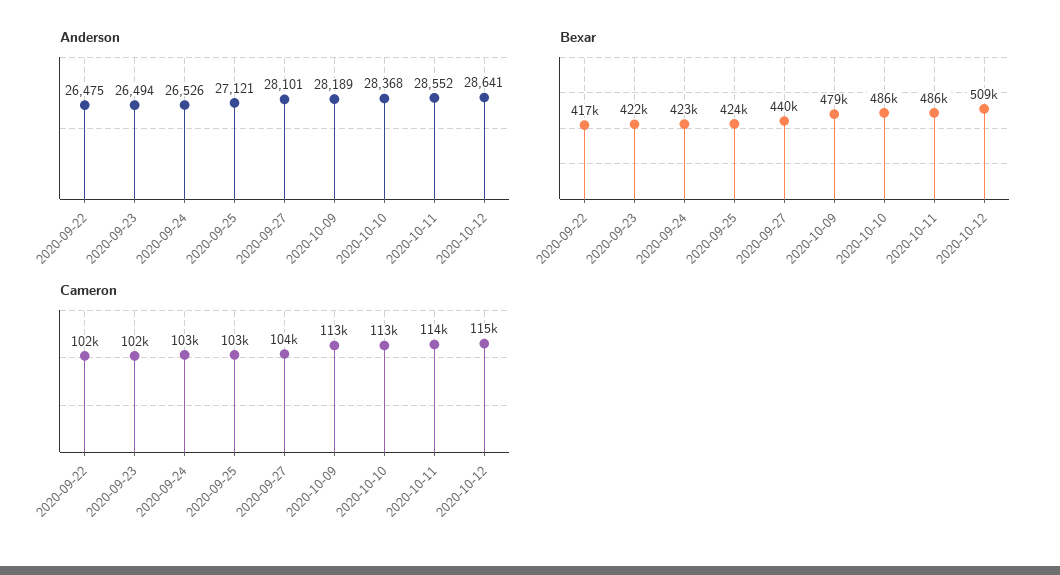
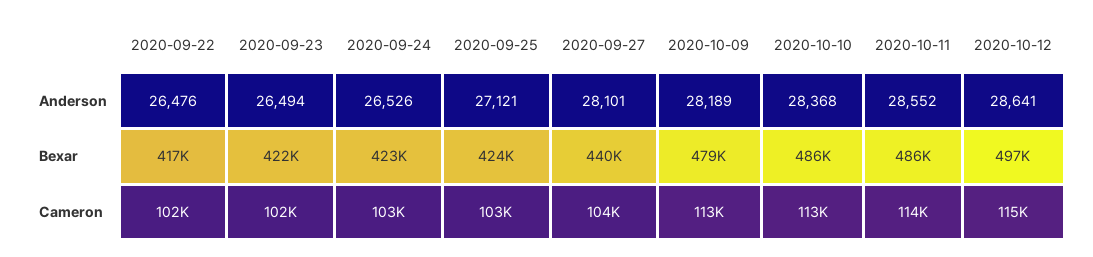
  {
    "Anderson": {
-     "2020-09-22": 26475,
+     "2020-09-22": 26476,
      "2020-09-23": 26494,
      "2020-09-24": 26526,
      "2020-09-25": 27121,
      "2020-09-27": 28101,
      "2020-10-09": 28189,
      "2020-10-10": 28368,
      "2020-10-11": 28552,
      "2020-10-12": 28641
    },
    "Bexar": {
      "2020-09-22": 417000,
      "2020-09-23": 422000,
      "2020-09-24": 423000,
      "2020-09-25": 424000,
      "2020-09-27": 440000,
      "2020-10-09": 479000,
      "2020-10-10": 486000,
      "2020-10-11": 486000,
-     "2020-10-12": 509000
+     "2020-10-12": 497000
    },
    "Cameron": {
      "2020-09-22": 102000,
      "2020-09-23": 102000,
      "2020-09-24": 103000,
      "2020-09-25": 103000,
      "2020-09-27": 104000,
      "2020-10-09": 113000,
      "2020-10-10": 113000,
      "2020-10-11": 114000,
      "2020-10-12": 115000
    }
  }

